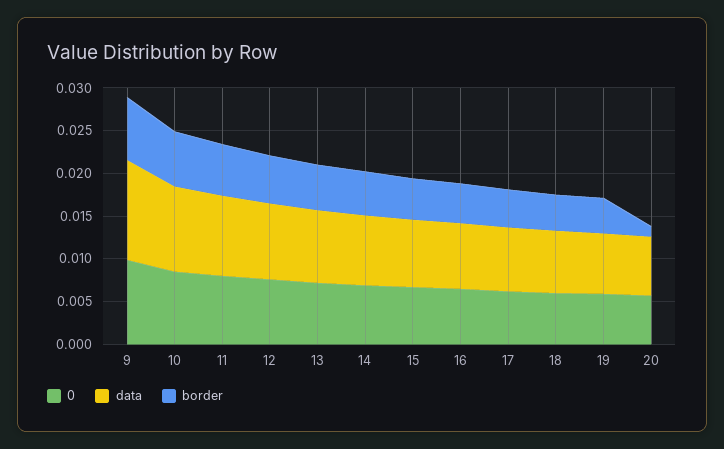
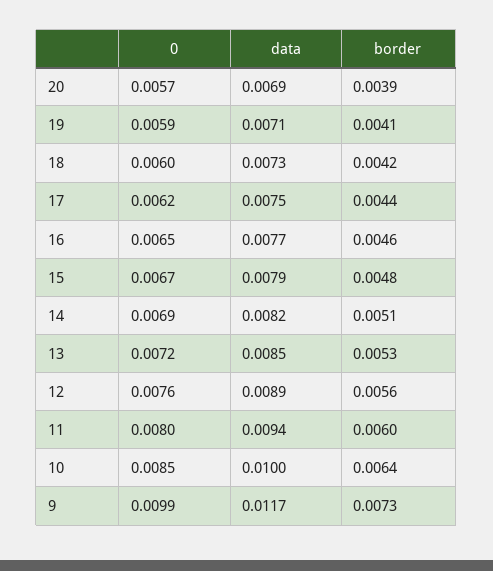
  {
    "0": {
      "9": 0.0099,
      "10": 0.0085,
      "11": 0.008,
      "12": 0.0076,
      "13": 0.0072,
      "14": 0.0069,
      "15": 0.0067,
      "16": 0.0065,
      "17": 0.0062,
      "18": 0.006,
      "19": 0.0059,
      "20": 0.0057
    },
    "data": {
      "9": 0.0117,
      "10": 0.01,
      "11": 0.0094,
      "12": 0.0089,
      "13": 0.0085,
      "14": 0.0082,
      "15": 0.0079,
      "16": 0.0077,
      "17": 0.0075,
      "18": 0.0073,
      "19": 0.0071,
      "20": 0.0069
    },
    "border": {
      "9": 0.0073,
      "10": 0.0064,
      "11": 0.006,
      "12": 0.0056,
      "13": 0.0053,
      "14": 0.0051,
      "15": 0.0048,
      "16": 0.0046,
      "17": 0.0044,
      "18": 0.0042,
      "19": 0.0041,
-     "20": 0.001
+     "20": 0.0039
    }
  }

